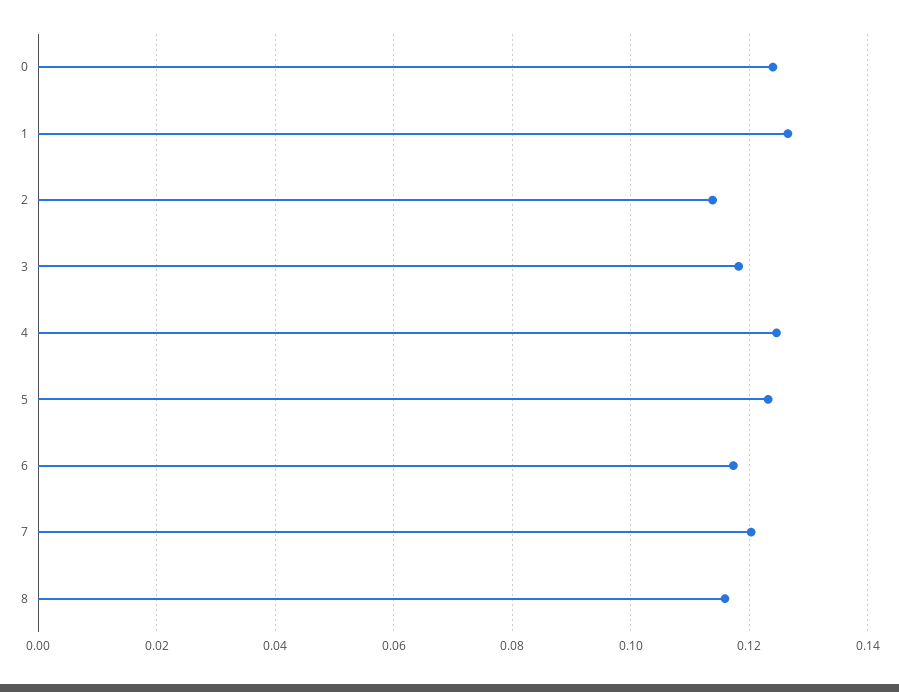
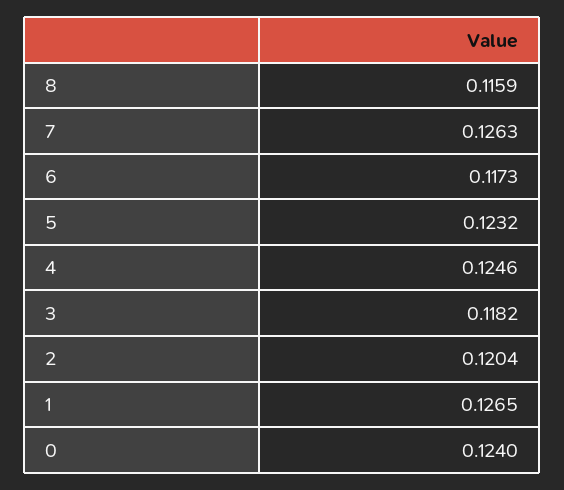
  {
    "0": 0.124,
    "1": 0.1265,
-   "2": 0.114,
+   "2": 0.1204,
    "3": 0.1182,
    "4": 0.1246,
    "5": 0.1232,
    "6": 0.1173,
-   "7": 0.12,
+   "7": 0.1263,
    "8": 0.1159
  }

